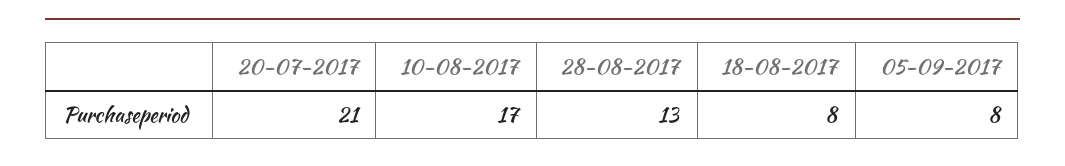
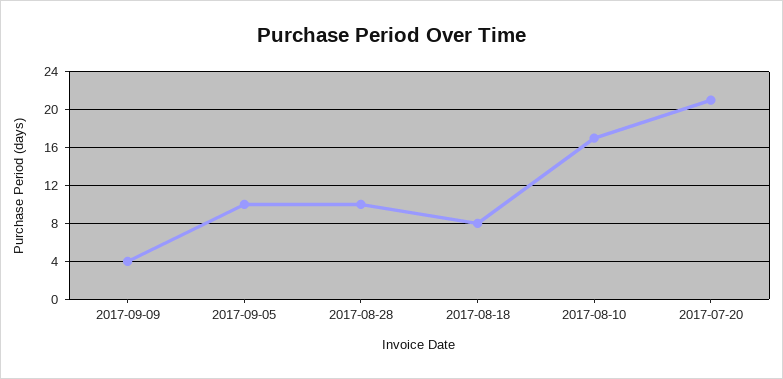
  {
    "20-07-2017": 21,
    "10-08-2017": 17,
-   "28-08-2017": 13,
+   "28-08-2017": 10,
    "18-08-2017": 8,
-   "05-09-2017": 8
+   "05-09-2017": 10,
+   "2017-09-09": 4
  }

